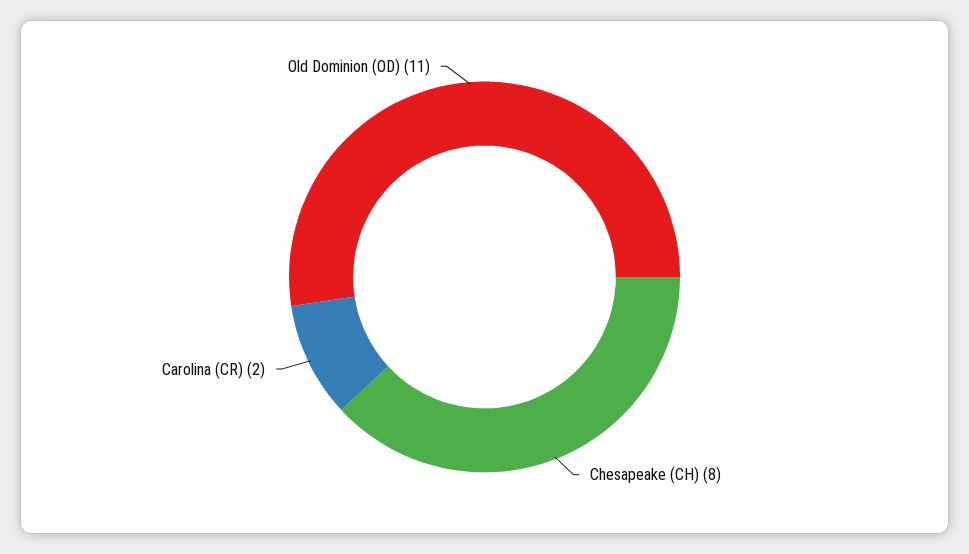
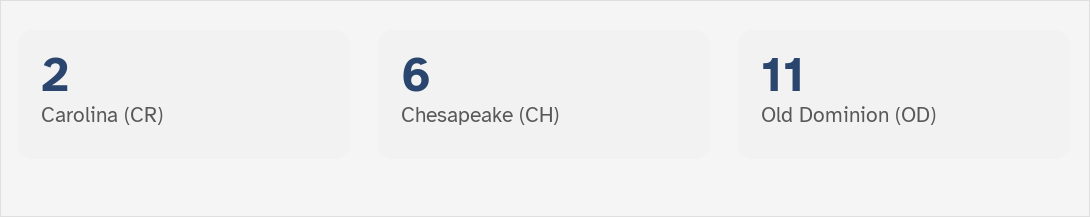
  {
-   "Chesapeake (CH)": 8,
+   "Chesapeake (CH)": 6,
    "Carolina (CR)": 2,
    "Old Dominion (OD)": 11
  }

